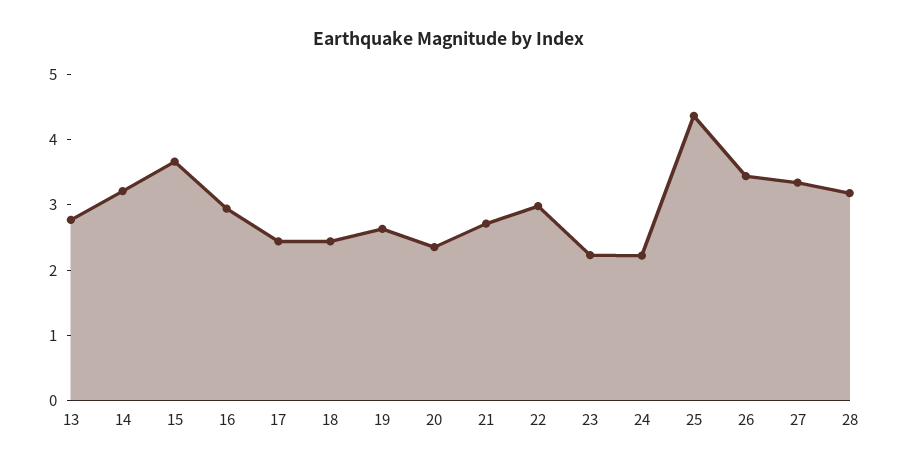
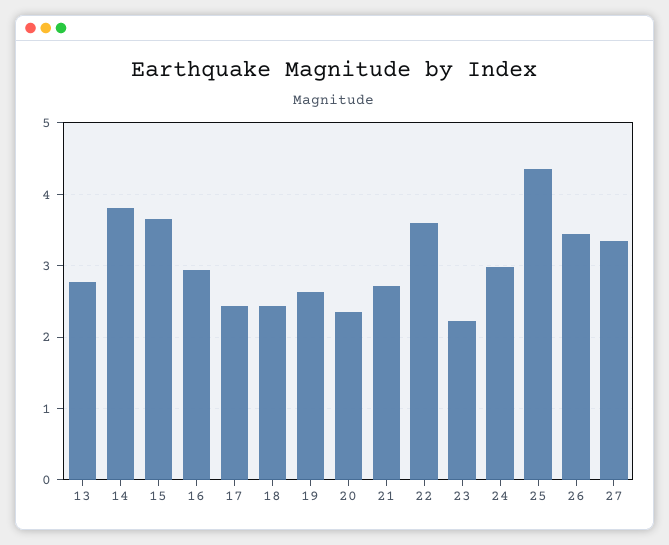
  {
    "13": 2.8,
-   "14": 3.2,
+   "14": 3.8,
    "15": 3.7,
    "16": 2.9,
    "17": 2.4,
    "18": 2.4,
    "19": 2.6,
    "20": 2.4,
    "21": 2.7,
-   "22": 3,
+   "22": 3.6,
    "23": 2.2,
-   "24": 2.2,
+   "24": 3,
    "25": 4.4,
    "26": 3.4,
-   "27": 3.3,
+   "27": 3.3
-   "28": 3.2
  }

